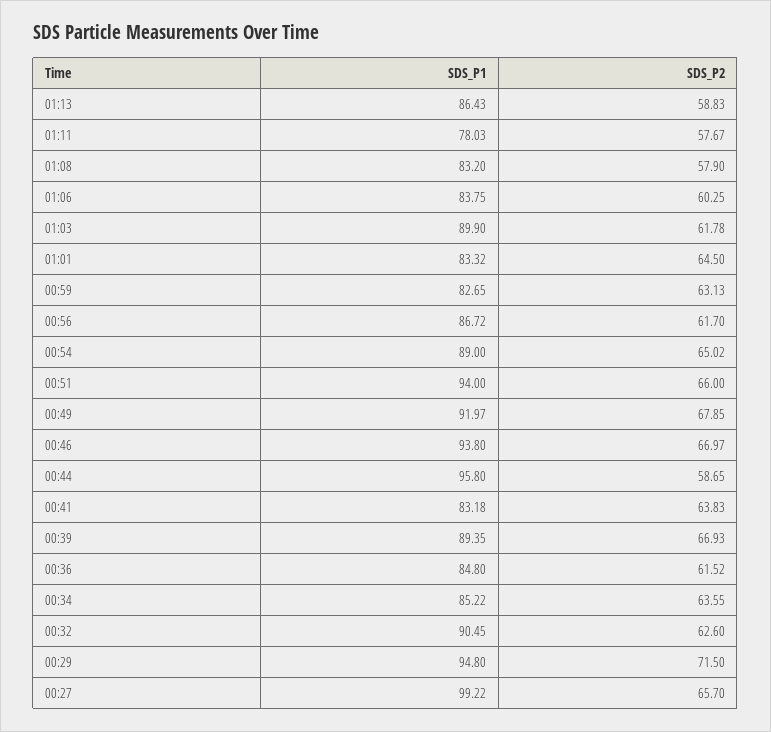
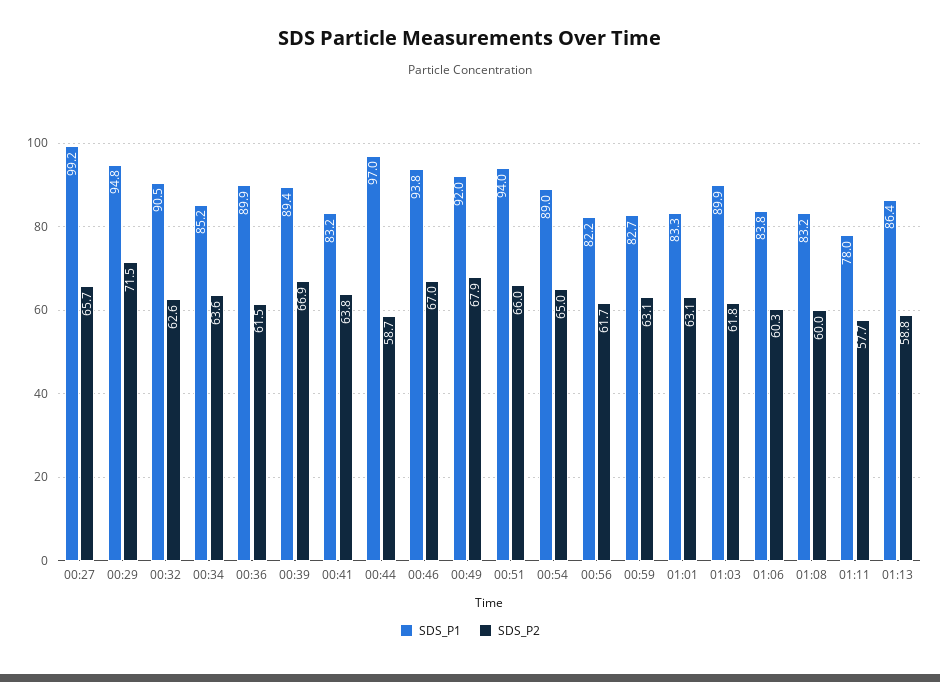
  {
    "SDS_P1": {
      "01:13": 86.43,
      "01:11": 78.03,
      "01:08": 83.2,
      "01:06": 83.75,
      "01:03": 89.9,
      "01:01": 83.32,
      "00:59": 82.65,
-     "00:56": 86.72,
+     "00:56": 82.2,
      "00:54": 89,
      "00:51": 94,
      "00:49": 91.97,
      "00:46": 93.8,
-     "00:44": 95.8,
+     "00:44": 97,
      "00:41": 83.18,
      "00:39": 89.35,
-     "00:36": 84.8,
+     "00:36": 89.9,
      "00:34": 85.22,
      "00:32": 90.45,
      "00:29": 94.8,
      "00:27": 99.22
    },
    "SDS_P2": {
      "01:13": 58.83,
      "01:11": 57.67,
-     "01:08": 57.9,
+     "01:08": 60,
      "01:06": 60.25,
      "01:03": 61.78,
-     "01:01": 64.5,
+     "01:01": 63.1,
      "00:59": 63.13,
      "00:56": 61.7,
      "00:54": 65.02,
      "00:51": 66,
      "00:49": 67.85,
      "00:46": 66.97,
      "00:44": 58.65,
      "00:41": 63.83,
      "00:39": 66.93,
      "00:36": 61.52,
      "00:34": 63.55,
      "00:32": 62.6,
      "00:29": 71.5,
      "00:27": 65.7
    }
  }

